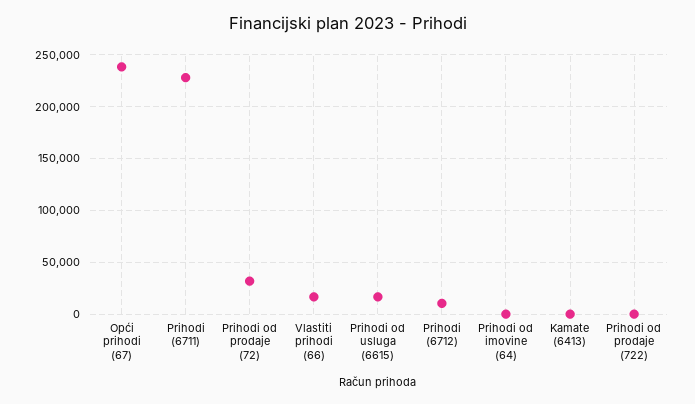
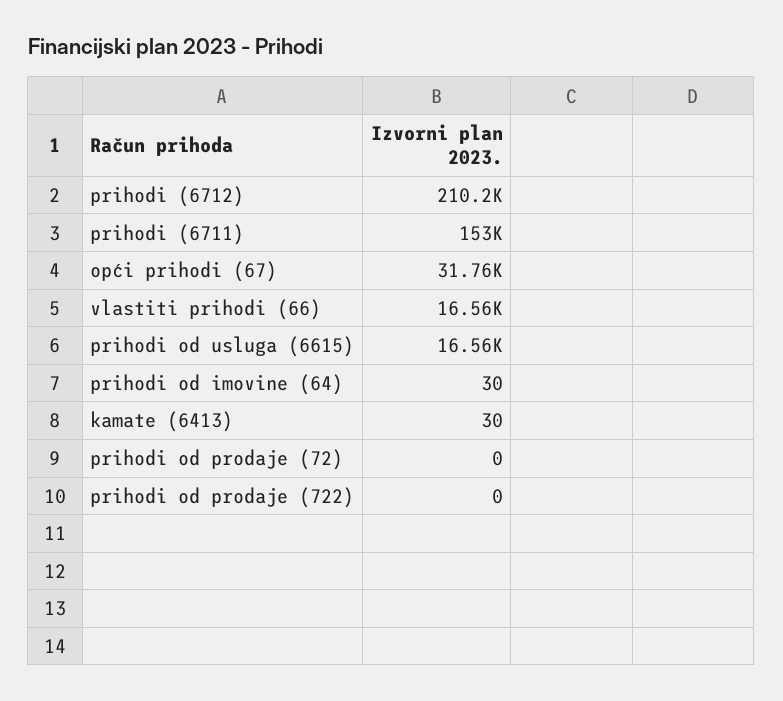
  {
-   "Opći prihodi (67)": 240000,
+   "Opći prihodi (67)": 31760,
-   "Prihodi (6711)": 230000,
+   "Prihodi (6711)": 153000,
-   "Prihodi od prodaje (72)": 30000,
+   "Prihodi od prodaje (72)": 0,
    "Vlastiti prihodi (66)": 16560,
    "Prihodi od usluga (6615)": 16560,
-   "Prihodi (6712)": 10000,
+   "Prihodi (6712)": 210200,
    "Prihodi od imovine (64)": 30,
    "Kamate (6413)": 30,
    "Prihodi od prodaje (722)": 0
  }

